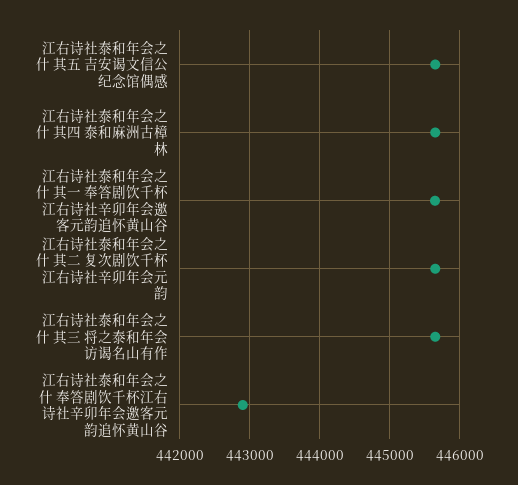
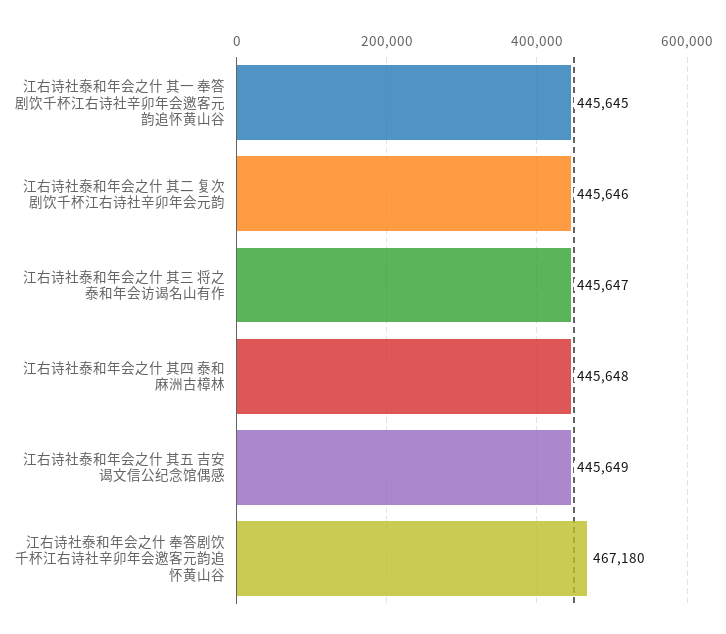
  {
    "江右诗社泰和年会之什 其五 吉安谒文信公纪念馆偶感": 445649,
    "江右诗社泰和年会之什 其四 泰和麻洲古樟林": 445648,
    "江右诗社泰和年会之什 其一 奉答剧饮千杯江右诗社辛卯年会邀客元韵追怀黄山谷": 445645,
    "江右诗社泰和年会之什 其二 复次剧饮千杯江右诗社辛卯年会元韵": 445646,
    "江右诗社泰和年会之什 其三 将之泰和年会访谒名山有作": 445647,
-   "江右诗社泰和年会之什 奉答剧饮千杯江右诗社辛卯年会邀客元韵追怀黄山谷": 442900
+   "江右诗社泰和年会之什 奉答剧饮千杯江右诗社辛卯年会邀客元韵追怀黄山谷": 467180
  }

